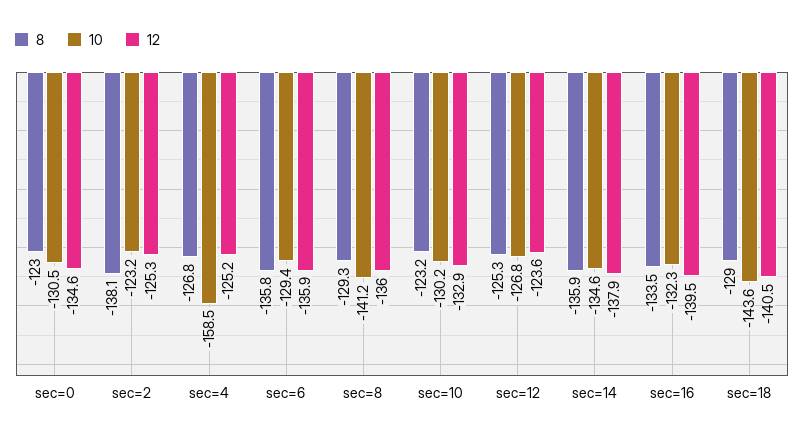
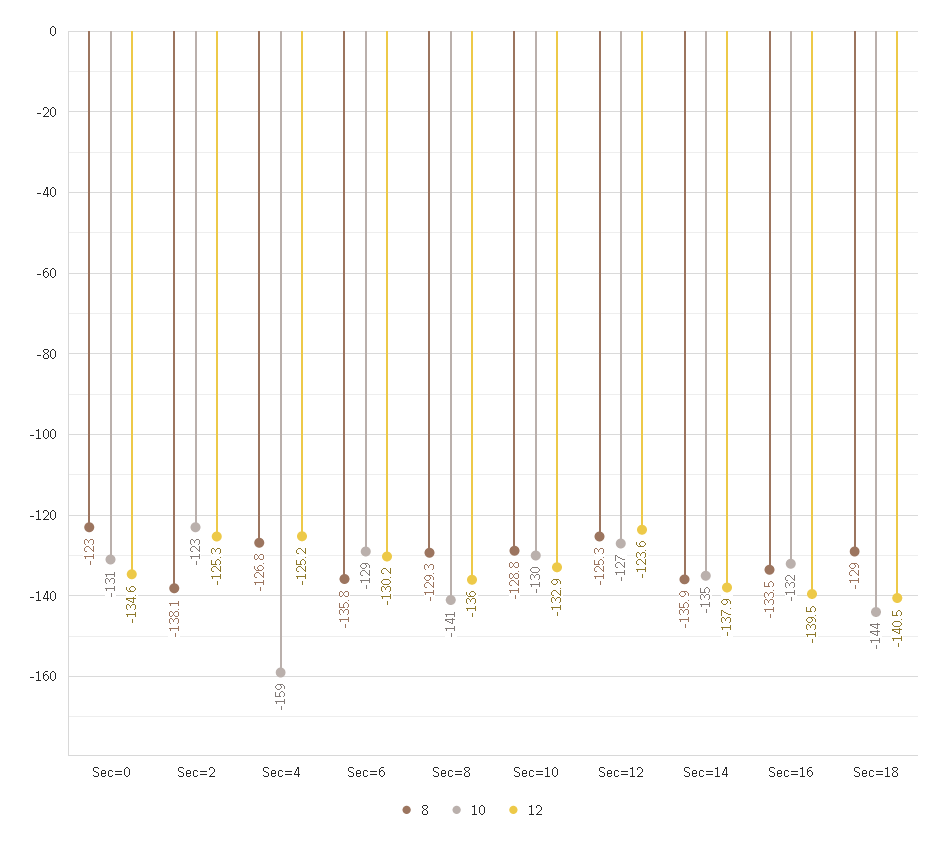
  {
    "8": {
      "sec=0": -123,
      "sec=2": -138.1,
      "sec=4": -126.8,
      "sec=6": -135.8,
      "sec=8": -129.3,
-     "sec=10": -123.2,
+     "sec=10": -128.8,
      "sec=12": -125.3,
      "sec=14": -135.9,
      "sec=16": -133.5,
      "sec=18": -129
    },
    "10": {
      "sec=0": -130.5,
      "sec=2": -123.2,
      "sec=4": -158.5,
      "sec=6": -129.4,
      "sec=8": -141.2,
      "sec=10": -130.2,
      "sec=12": -126.8,
      "sec=14": -134.6,
      "sec=16": -132.3,
      "sec=18": -143.6
    },
    "12": {
      "sec=0": -134.6,
      "sec=2": -125.3,
      "sec=4": -125.2,
-     "sec=6": -135.9,
+     "sec=6": -130.2,
      "sec=8": -136,
      "sec=10": -132.9,
      "sec=12": -123.6,
      "sec=14": -137.9,
      "sec=16": -139.5,
      "sec=18": -140.5
    }
  }

